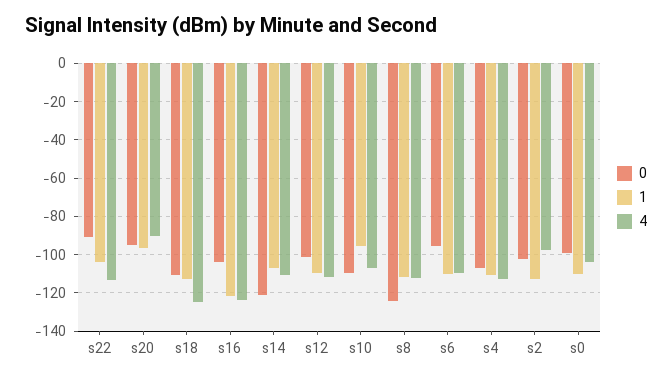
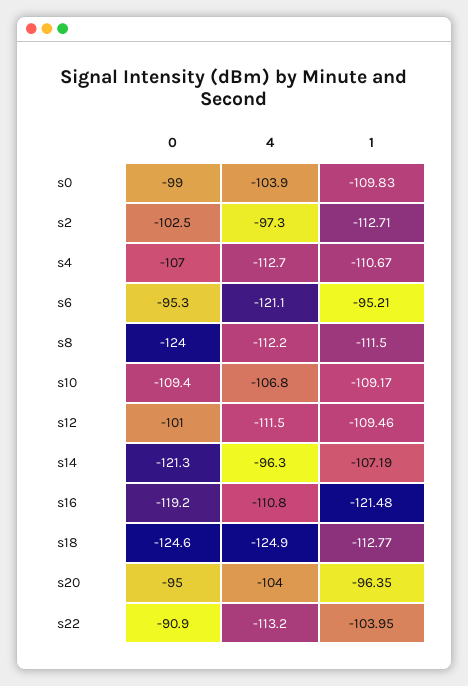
  {
    "0": {
      "s22": -90.9,
      "s20": -95,
-     "s18": -110,
+     "s18": -124.6,
-     "s16": -105,
+     "s16": -119.2,
      "s14": -121.3,
      "s12": -101,
      "s10": -109.4,
      "s8": -124,
      "s6": -95.3,
      "s4": -107,
      "s2": -102.5,
      "s0": -99
    },
    "1": {
      "s22": -103.95,
      "s20": -96.35,
      "s18": -112.77,
      "s16": -121.48,
      "s14": -107.19,
      "s12": -109.46,
-     "s10": -95,
+     "s10": -109.17,
      "s8": -111.5,
-     "s6": -110,
+     "s6": -95.21,
      "s4": -110.67,
      "s2": -112.71,
      "s0": -109.83
    },
    "4": {
      "s22": -113.2,
-     "s20": -90,
+     "s20": -104,
      "s18": -124.9,
-     "s16": -125,
+     "s16": -110.8,
-     "s14": -110,
+     "s14": -96.3,
      "s12": -111.5,
      "s10": -106.8,
      "s8": -112.2,
-     "s6": -110,
+     "s6": -121.1,
      "s4": -112.7,
      "s2": -97.3,
      "s0": -103.9
    }
  }

